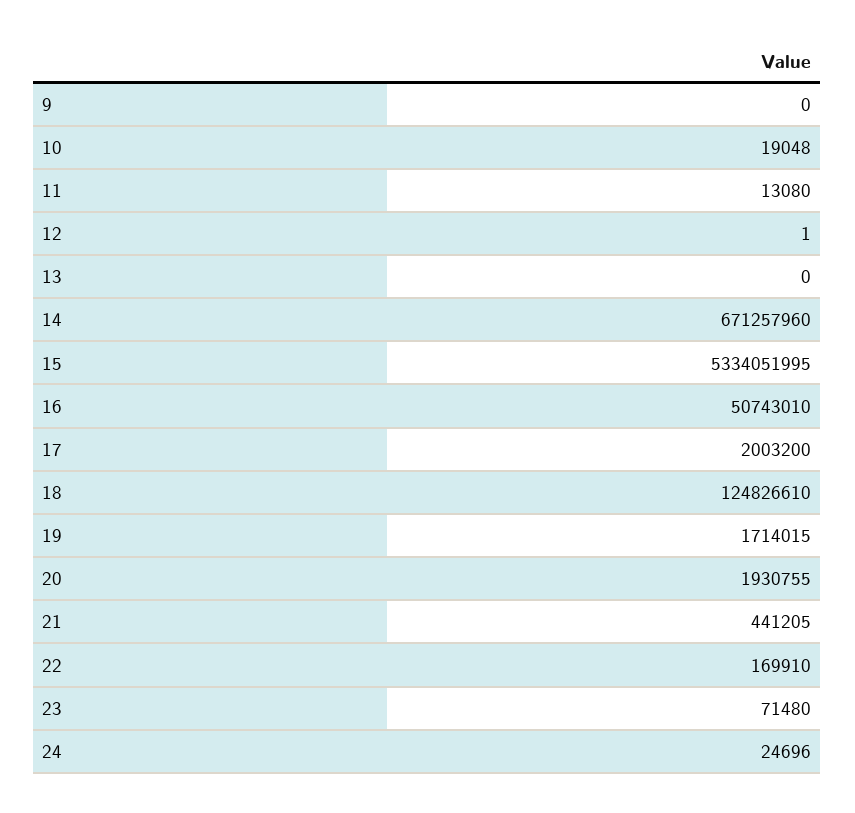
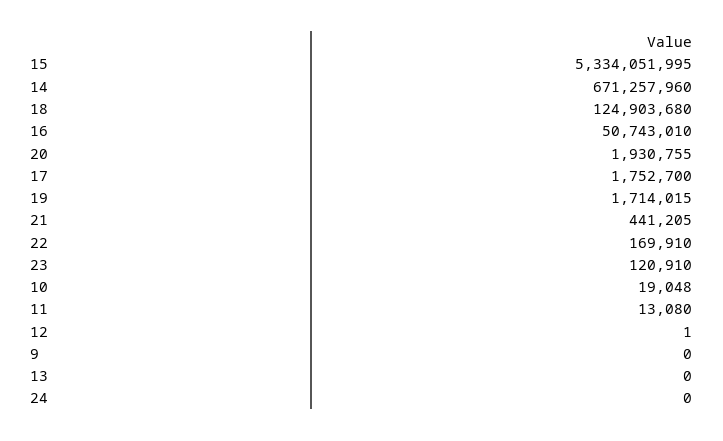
  {
    "9": 0,
    "10": 19048,
    "11": 13080,
    "12": 1,
    "13": 0,
    "14": 671257960,
    "15": 5334051995,
    "16": 50743010,
-   "17": 2003200,
+   "17": 1752700,
-   "18": 124826610,
+   "18": 124903680,
    "19": 1714015,
    "20": 1930755,
    "21": 441205,
    "22": 169910,
-   "23": 71480,
+   "23": 120910,
-   "24": 24696
+   "24": 0
  }

